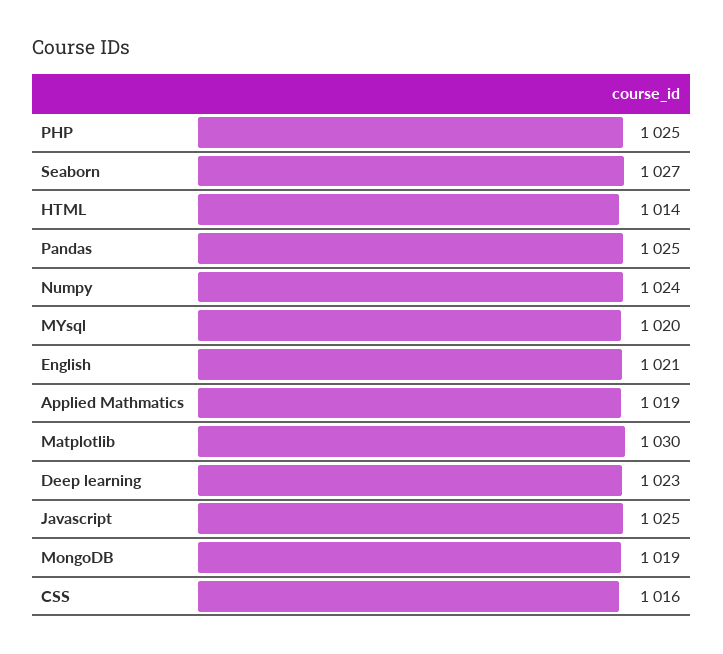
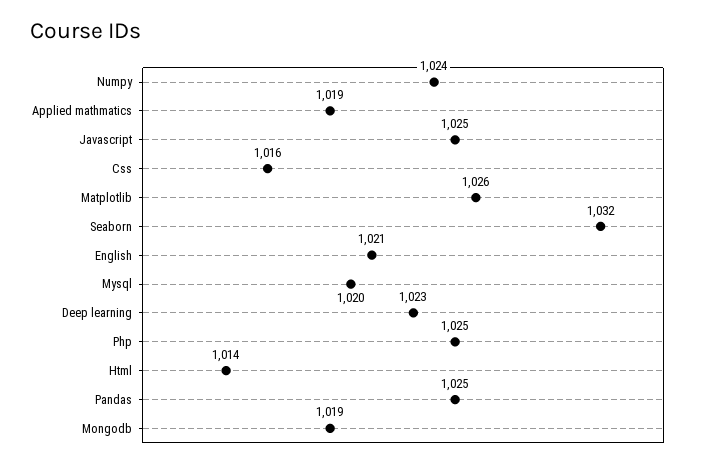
  {
    "PHP": 1025,
-   "Seaborn": 1027,
+   "Seaborn": 1032,
    "HTML": 1014,
    "Pandas": 1025,
    "Numpy": 1024,
    "MYsql": 1020,
    "English": 1021,
    "Applied Mathmatics": 1019,
-   "Matplotlib": 1030,
+   "Matplotlib": 1026,
    "Deep learning": 1023,
    "Javascript": 1025,
    "MongoDB": 1019,
    "CSS": 1016
  }

